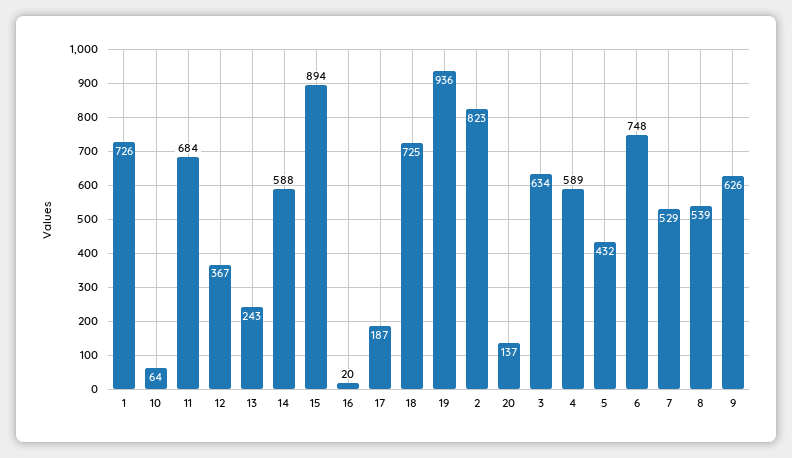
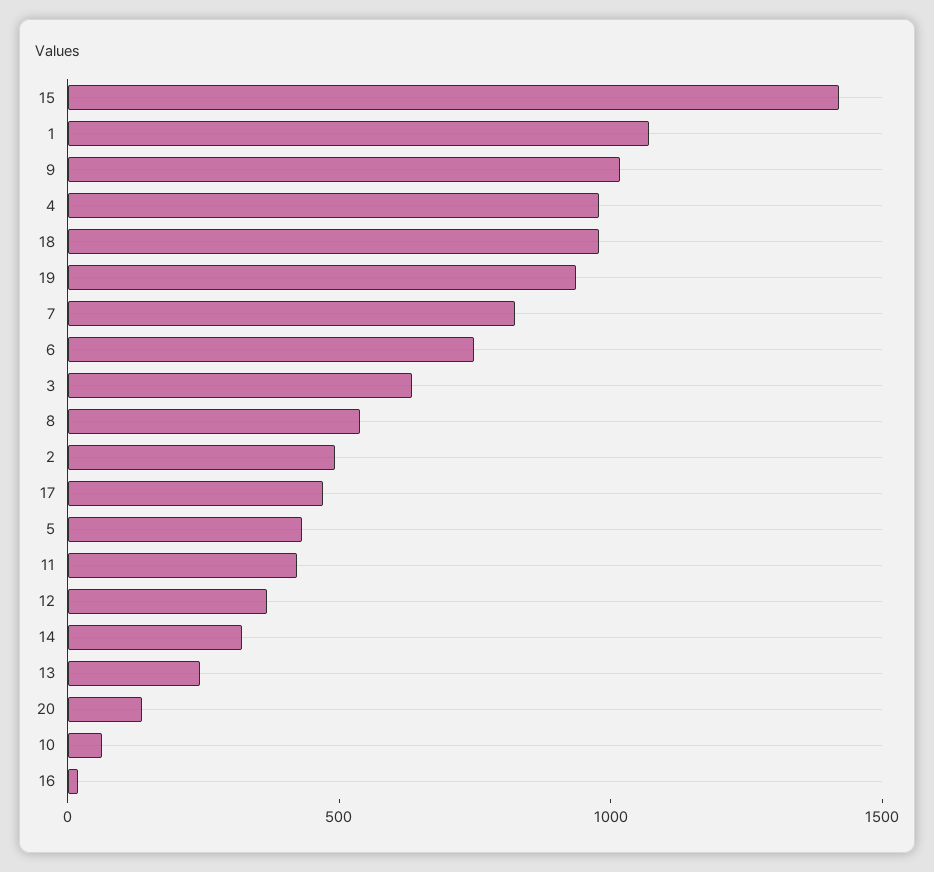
  {
-   "1": 726,
+   "1": 1100,
    "10": 64,
-   "11": 684,
+   "11": 400,
    "12": 367,
    "13": 243,
-   "14": 588,
+   "14": 300,
-   "15": 894,
+   "15": 1400,
    "16": 20,
-   "17": 187,
+   "17": 500,
-   "18": 725,
+   "18": 1000,
    "19": 936,
-   "2": 823,
+   "2": 500,
    "20": 137,
    "3": 634,
-   "4": 589,
+   "4": 1000,
    "5": 432,
    "6": 748,
-   "7": 529,
+   "7": 800,
    "8": 539,
-   "9": 626
+   "9": 1000
  }

